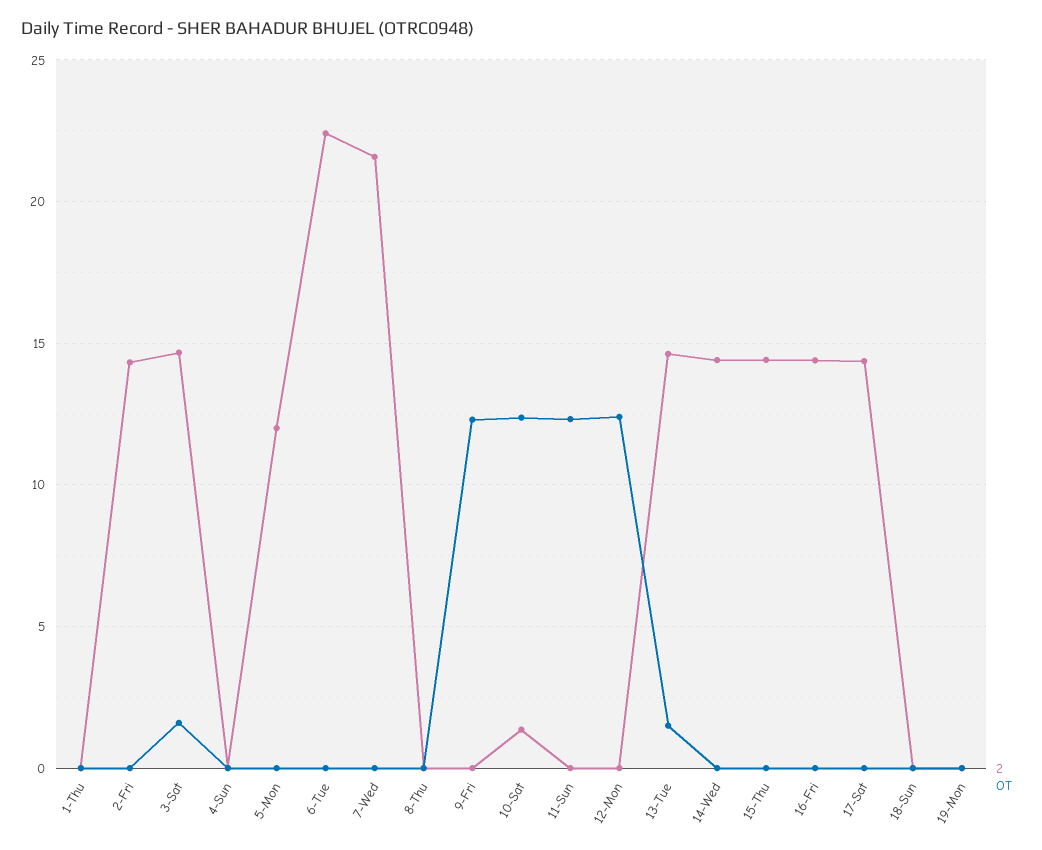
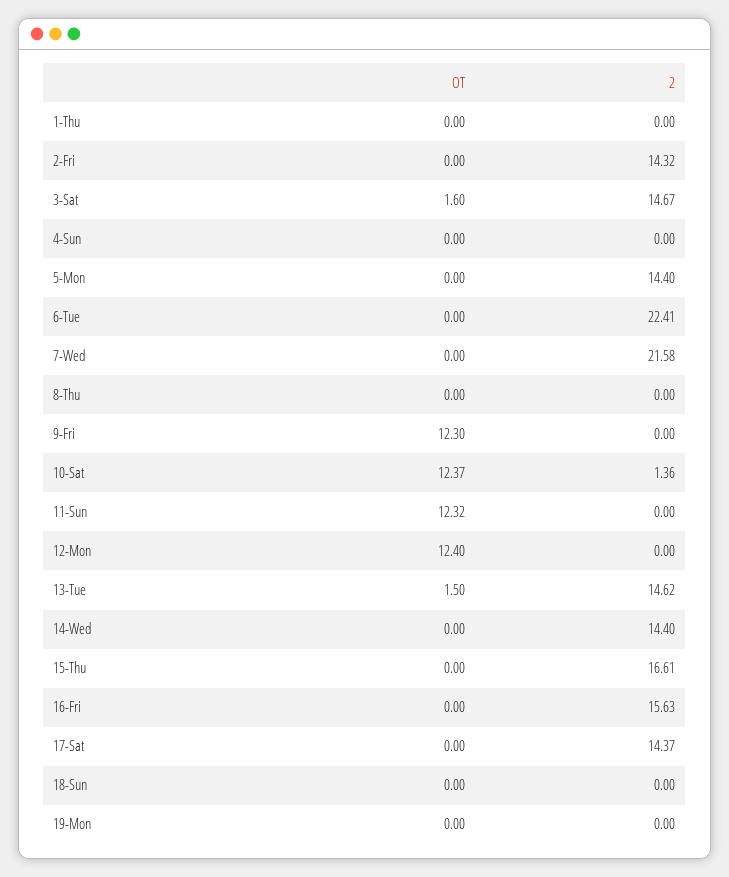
  {
    "2": {
      "1-Thu": 0,
      "2-Fri": 14.32,
      "3-Sat": 14.67,
      "4-Sun": 0,
-     "5-Mon": 12,
+     "5-Mon": 14.4,
      "6-Tue": 22.41,
      "7-Wed": 21.58,
      "8-Thu": 0,
      "9-Fri": 0,
      "10-Sat": 1.36,
      "11-Sun": 0,
      "12-Mon": 0,
      "13-Tue": 14.62,
      "14-Wed": 14.4,
-     "15-Thu": 14.5,
+     "15-Thu": 16.61,
-     "16-Fri": 14.5,
+     "16-Fri": 15.63,
      "17-Sat": 14.37,
      "18-Sun": 0,
      "19-Mon": 0
    },
    "OT": {
      "1-Thu": 0,
      "2-Fri": 0,
      "3-Sat": 1.6,
      "4-Sun": 0,
      "5-Mon": 0,
      "6-Tue": 0,
      "7-Wed": 0,
      "8-Thu": 0,
      "9-Fri": 12.3,
      "10-Sat": 12.37,
      "11-Sun": 12.32,
      "12-Mon": 12.4,
      "13-Tue": 1.5,
      "14-Wed": 0,
      "15-Thu": 0,
      "16-Fri": 0,
      "17-Sat": 0,
      "18-Sun": 0,
      "19-Mon": 0
    }
  }

